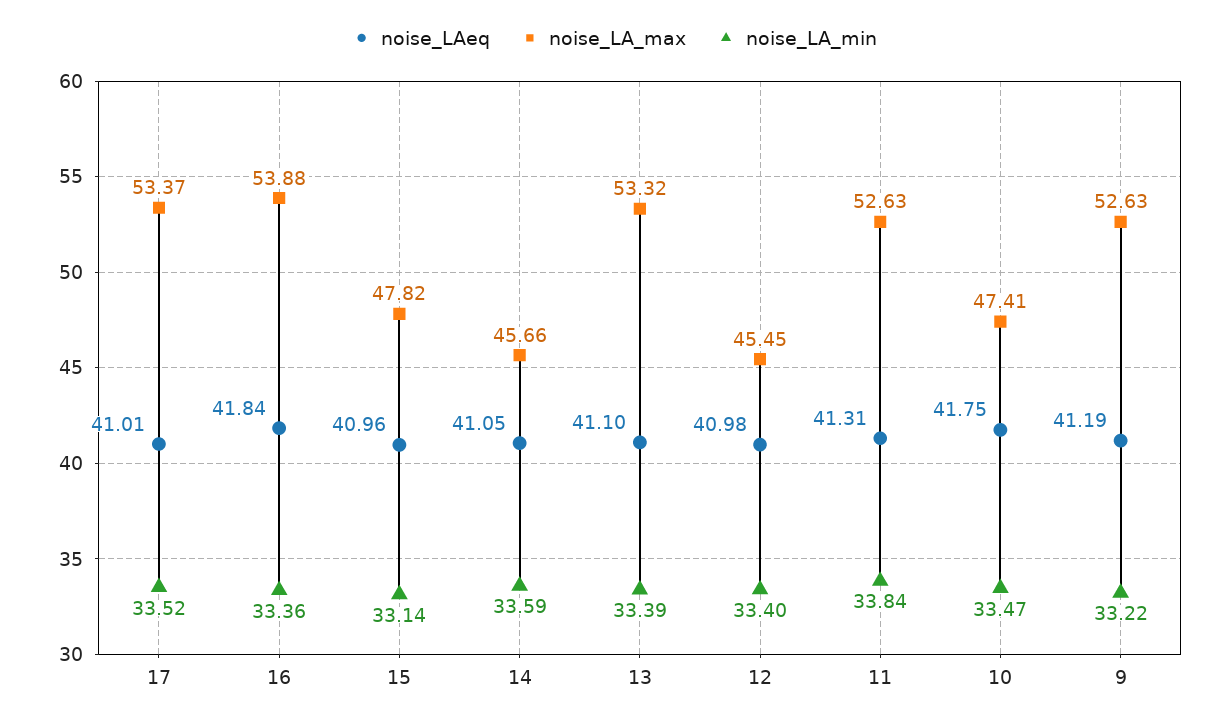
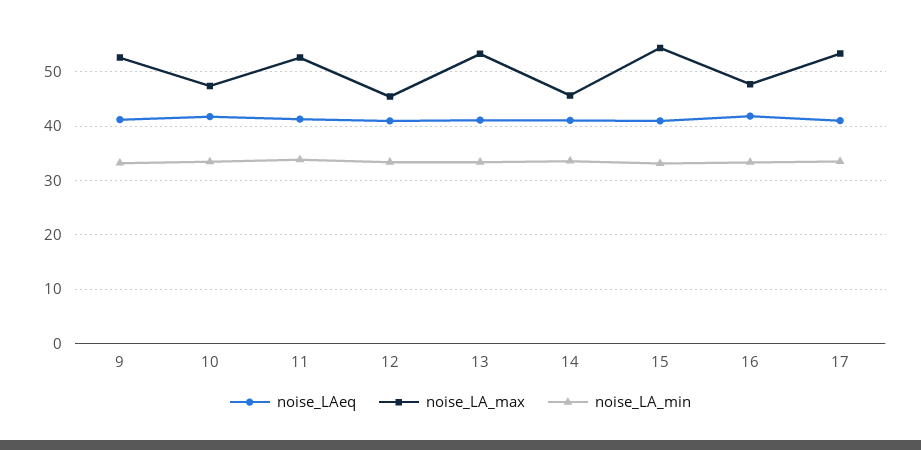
  {
    "noise_LAeq": {
      "17": 41.01,
      "16": 41.84,
      "15": 40.96,
      "14": 41.05,
      "13": 41.1,
      "12": 40.98,
      "11": 41.31,
      "10": 41.75,
      "9": 41.19
    },
    "noise_LA_max": {
      "17": 53.37,
-     "16": 53.88,
+     "16": 48,
-     "15": 47.82,
+     "15": 54,
      "14": 45.66,
      "13": 53.32,
      "12": 45.45,
      "11": 52.63,
      "10": 47.41,
      "9": 52.63
    },
    "noise_LA_min": {
      "17": 33.52,
      "16": 33.36,
      "15": 33.14,
      "14": 33.59,
      "13": 33.39,
      "12": 33.4,
      "11": 33.84,
      "10": 33.47,
      "9": 33.22
    }
  }

